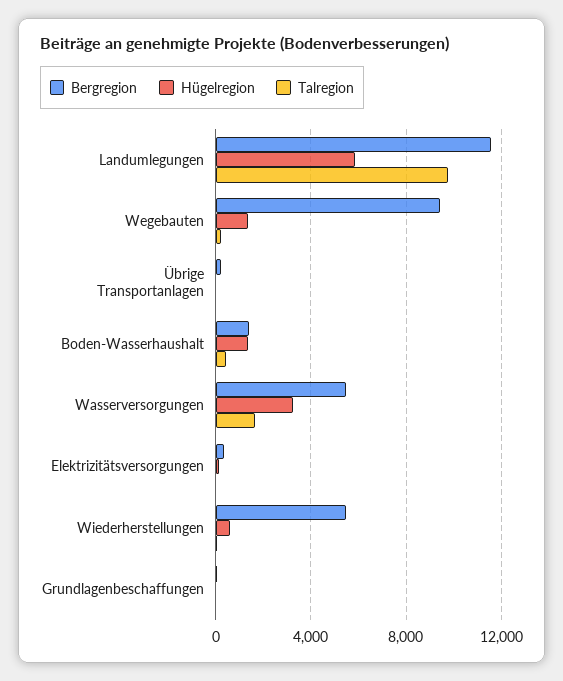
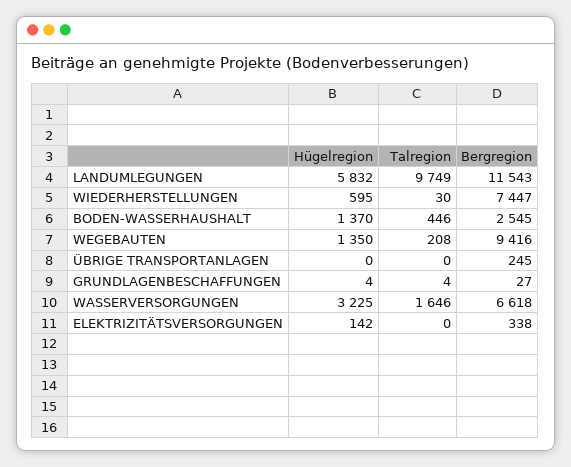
  {
    "Bergregion": {
      "Landumlegungen": 11543,
      "Wegebauten": 9416,
      "Übrige Transportanlagen": 245,
-     "Boden-Wasserhaushalt": 1500,
+     "Boden-Wasserhaushalt": 2545,
-     "Wasserversorgungen": 5500,
+     "Wasserversorgungen": 6618,
      "Elektrizitätsversorgungen": 338,
-     "Wiederherstellungen": 5500,
+     "Wiederherstellungen": 7447,
      "Grundlagenbeschaffungen": 27
    },
    "Hügelregion": {
      "Landumlegungen": 5832,
      "Wegebauten": 1350,
      "Übrige Transportanlagen": 0,
      "Boden-Wasserhaushalt": 1370,
      "Wasserversorgungen": 3225,
      "Elektrizitätsversorgungen": 142,
      "Wiederherstellungen": 595,
      "Grundlagenbeschaffungen": 4
    },
    "Talregion": {
      "Landumlegungen": 9749,
      "Wegebauten": 208,
      "Übrige Transportanlagen": 0,
      "Boden-Wasserhaushalt": 446,
      "Wasserversorgungen": 1646,
      "Elektrizitätsversorgungen": 0,
      "Wiederherstellungen": 30,
      "Grundlagenbeschaffungen": 4
    }
  }

